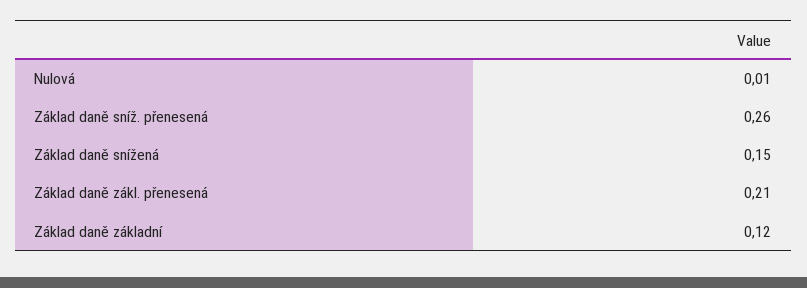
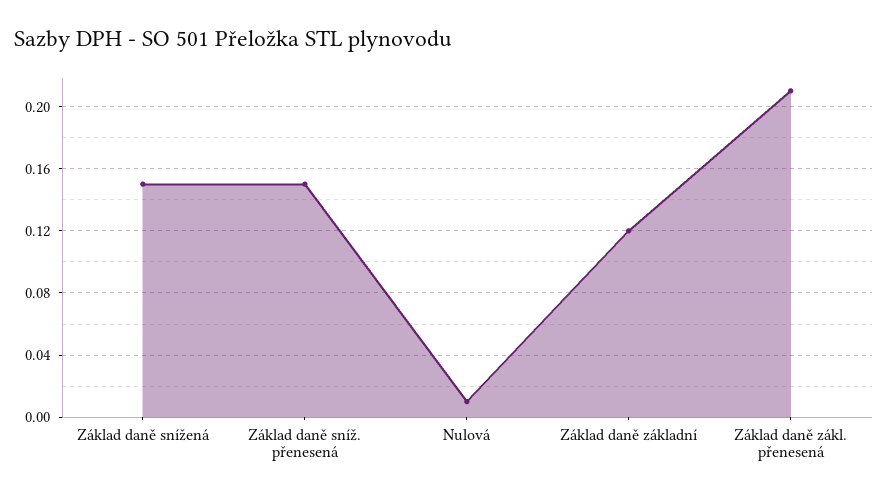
  {
    "Nulová": 0.01,
-   "Základ daně sníž. přenesená": 0.26,
+   "Základ daně sníž. přenesená": 0.15,
    "Základ daně snížená": 0.15,
    "Základ daně zákl. přenesená": 0.21,
    "Základ daně základní": 0.12
  }

